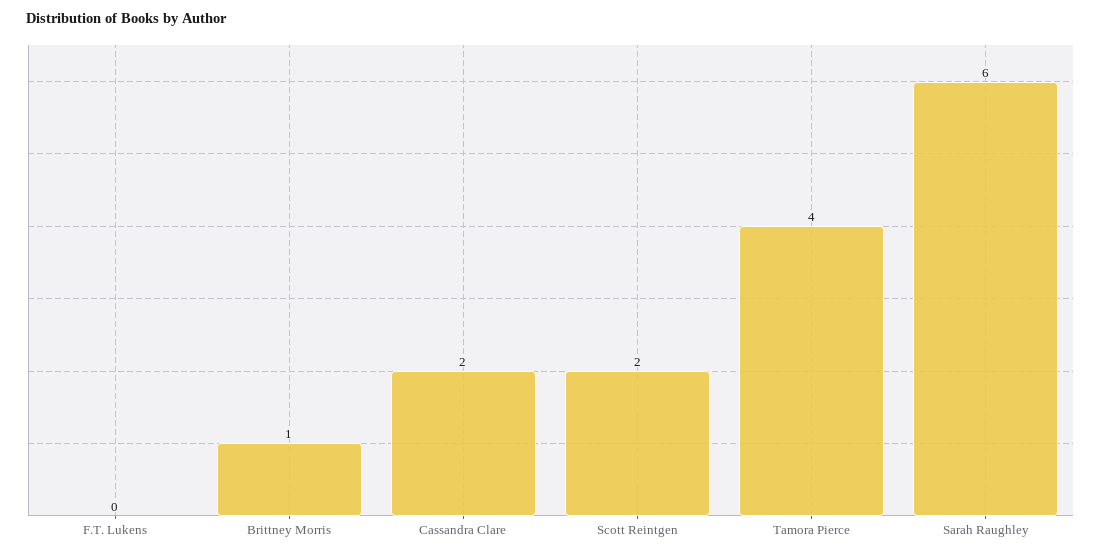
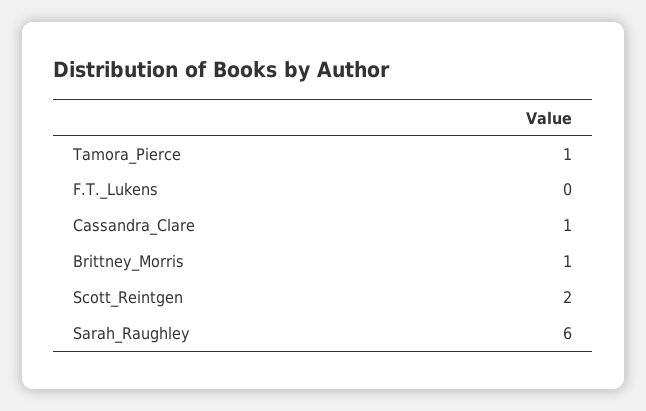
  {
    "F.T. Lukens": 0,
    "Brittney Morris": 1,
-   "Cassandra Clare": 2,
+   "Cassandra Clare": 1,
    "Scott Reintgen": 2,
-   "Tamora Pierce": 4,
+   "Tamora Pierce": 1,
    "Sarah Raughley": 6
  }

